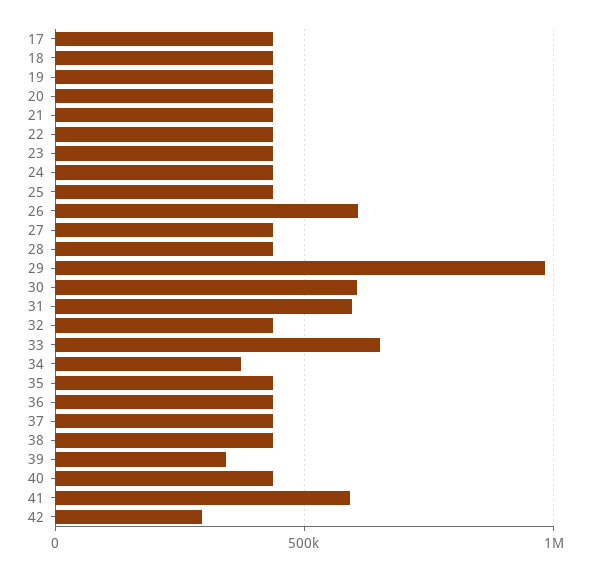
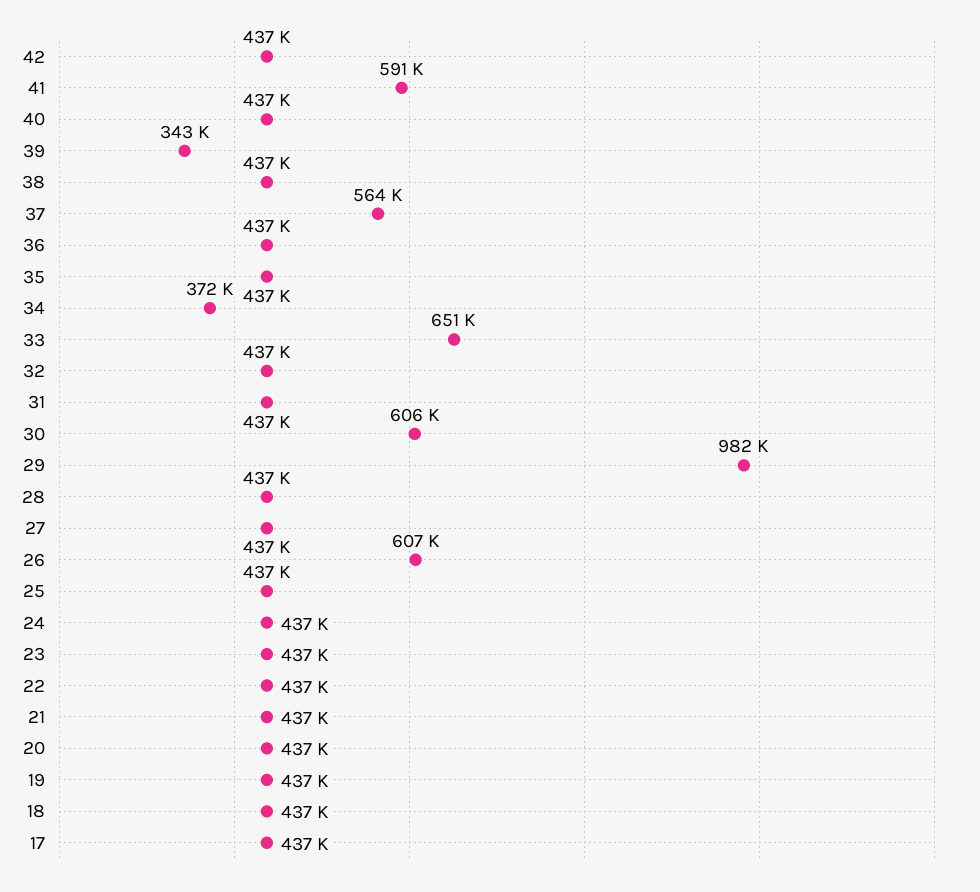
  {
    "17": 437000,
    "18": 437000,
    "19": 437000,
    "20": 437000,
    "21": 437000,
    "22": 437000,
    "23": 437000,
    "24": 437000,
    "25": 437000,
    "26": 607000,
    "27": 437000,
    "28": 437000,
    "29": 982000,
    "30": 606000,
-   "31": 600000,
+   "31": 437000,
    "32": 437000,
    "33": 651000,
    "34": 372000,
    "35": 437000,
    "36": 437000,
-   "37": 450000,
+   "37": 564000,
    "38": 437000,
    "39": 343000,
    "40": 437000,
    "41": 591000,
-   "42": 300000
+   "42": 437000
  }

